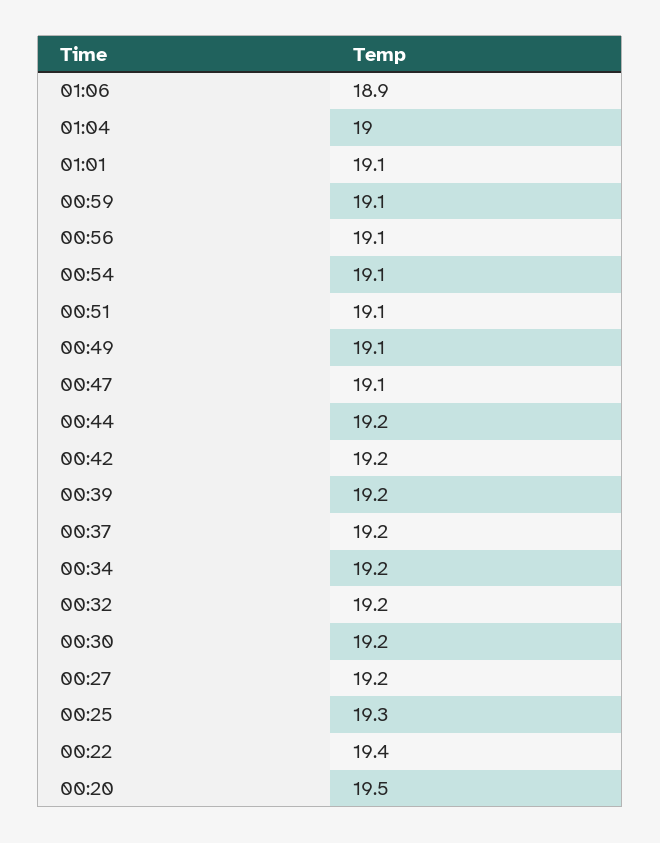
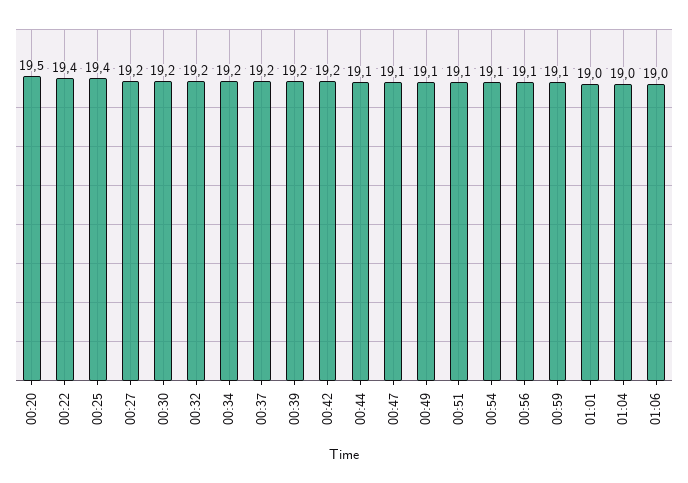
  {
-   "01:06": 18.9,
+   "01:06": 19,
    "01:04": 19,
-   "01:01": 19.1,
+   "01:01": 19,
    "00:59": 19.1,
    "00:56": 19.1,
    "00:54": 19.1,
    "00:51": 19.1,
    "00:49": 19.1,
    "00:47": 19.1,
-   "00:44": 19.2,
+   "00:44": 19.1,
    "00:42": 19.2,
    "00:39": 19.2,
    "00:37": 19.2,
    "00:34": 19.2,
    "00:32": 19.2,
    "00:30": 19.2,
    "00:27": 19.2,
-   "00:25": 19.3,
+   "00:25": 19.4,
    "00:22": 19.4,
    "00:20": 19.5
  }

